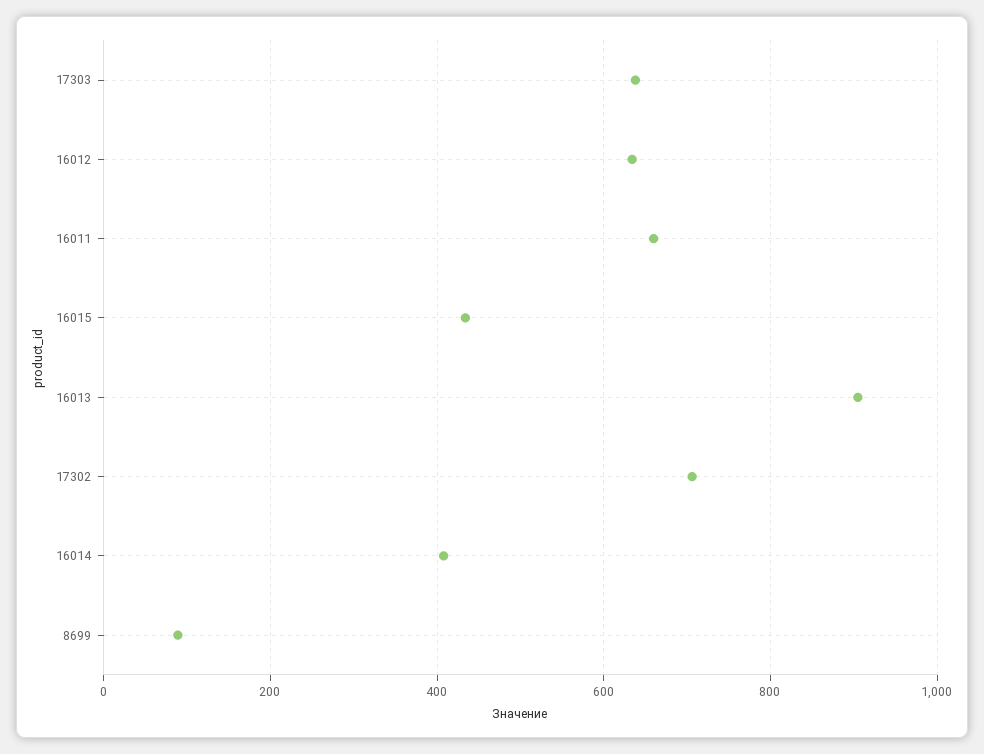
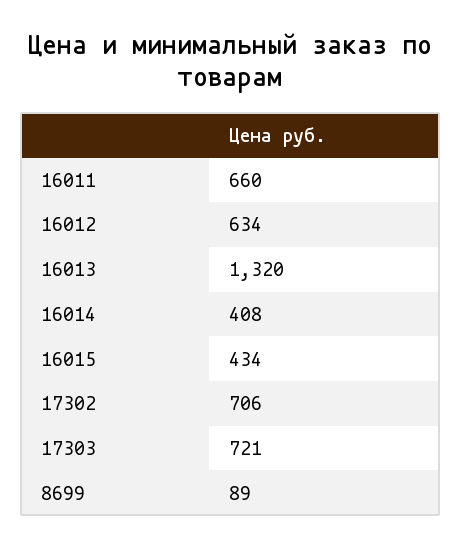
  {
-   "17303": 640,
+   "17303": 721,
    "16012": 634,
    "16011": 660,
    "16015": 434,
-   "16013": 900,
+   "16013": 1320,
    "17302": 706,
    "16014": 408,
    "8699": 89
  }

